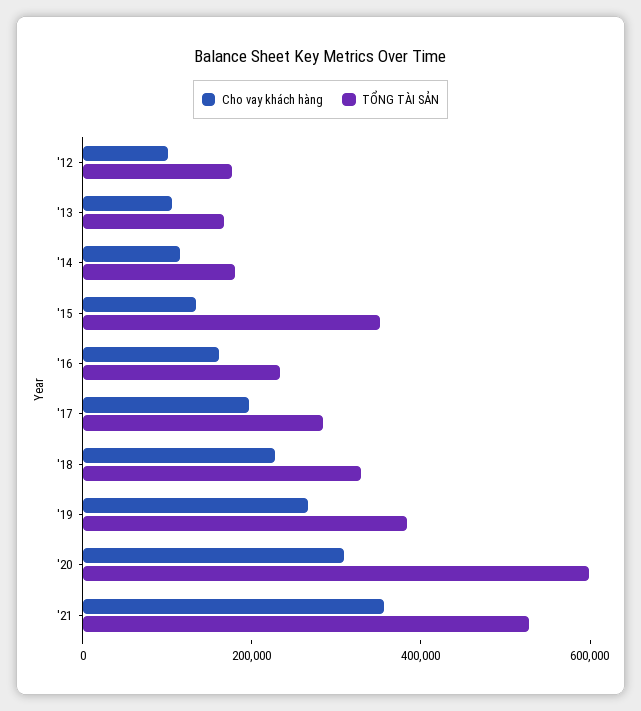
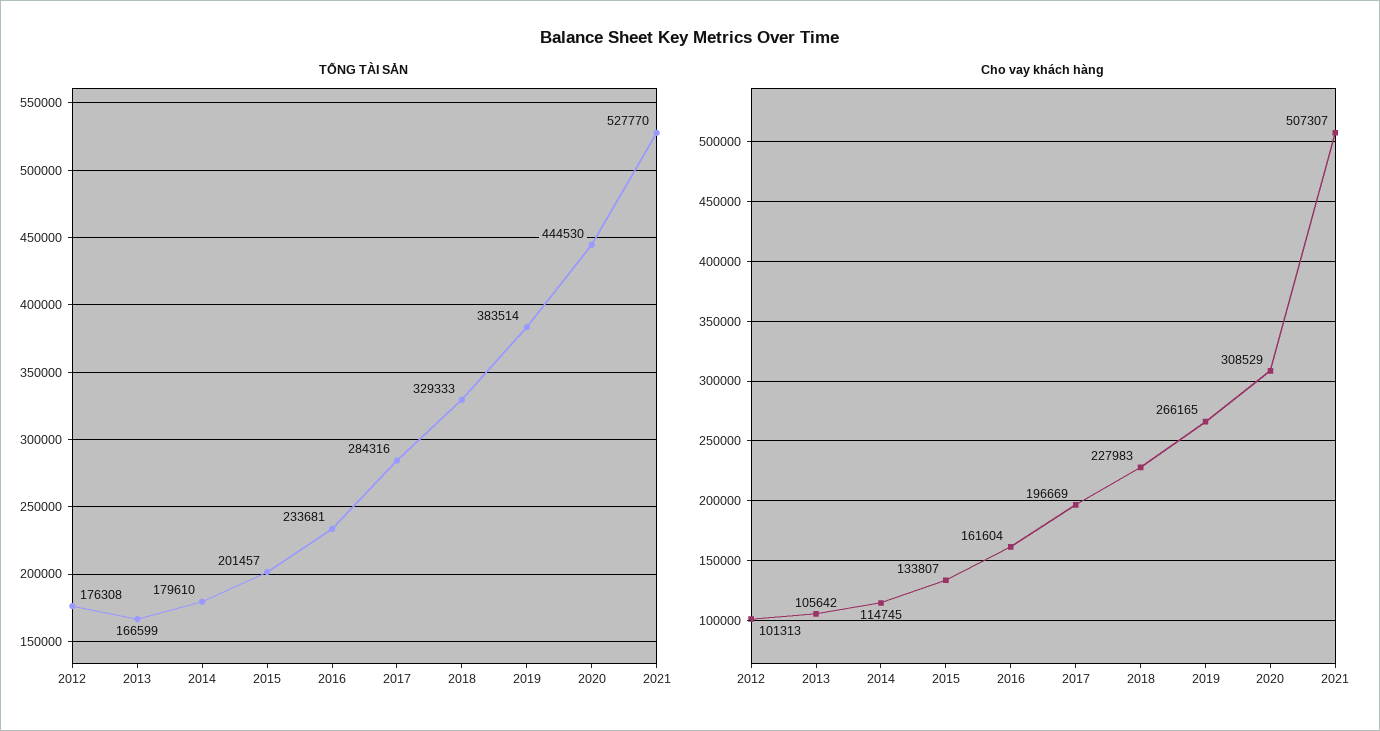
  {
    "Cho vay khách hàng": {
      "'12": 101313,
      "'13": 105642,
      "'14": 114745,
      "'15": 133807,
      "'16": 161604,
      "'17": 196669,
      "'18": 227983,
      "'19": 266165,
      "'20": 308529,
-     "'21": 350000
+     "'21": 507307
    },
    "TỔNG TÀI SẢN": {
      "'12": 176308,
      "'13": 166599,
      "'14": 179610,
-     "'15": 350000,
+     "'15": 201457,
      "'16": 233681,
      "'17": 284316,
      "'18": 329333,
      "'19": 383514,
-     "'20": 600000,
+     "'20": 444530,
      "'21": 527770
    }
  }

